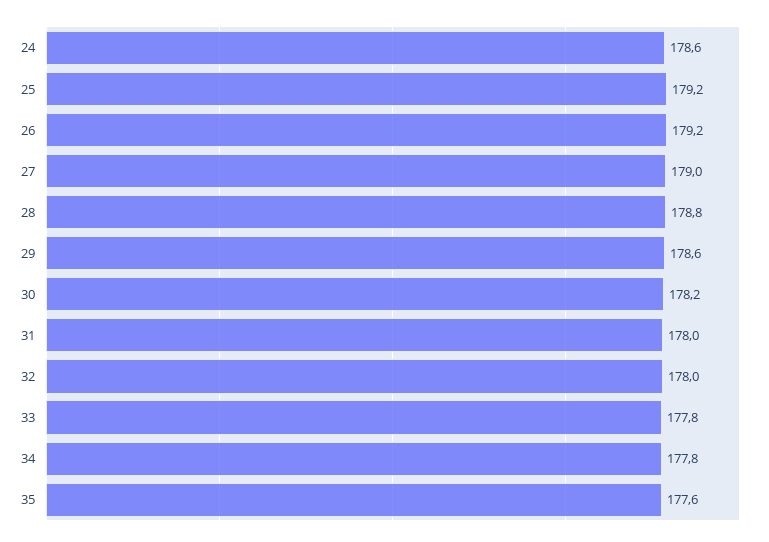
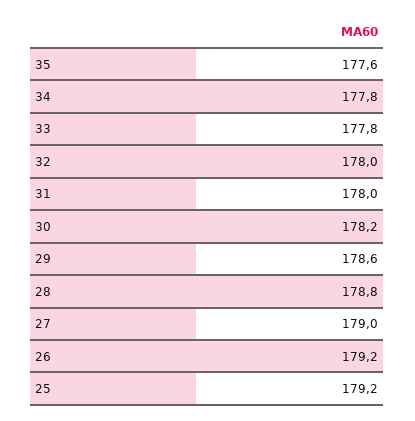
  {
-   "24": 178.6,
    "25": 179.2,
    "26": 179.2,
    "27": 179,
    "28": 178.8,
    "29": 178.6,
    "30": 178.2,
    "31": 178,
    "32": 178,
    "33": 177.8,
    "34": 177.8,
    "35": 177.6
  }

